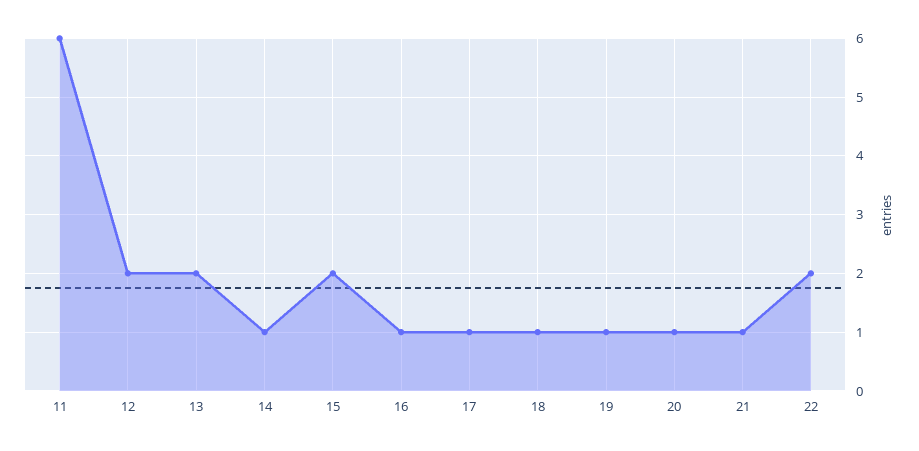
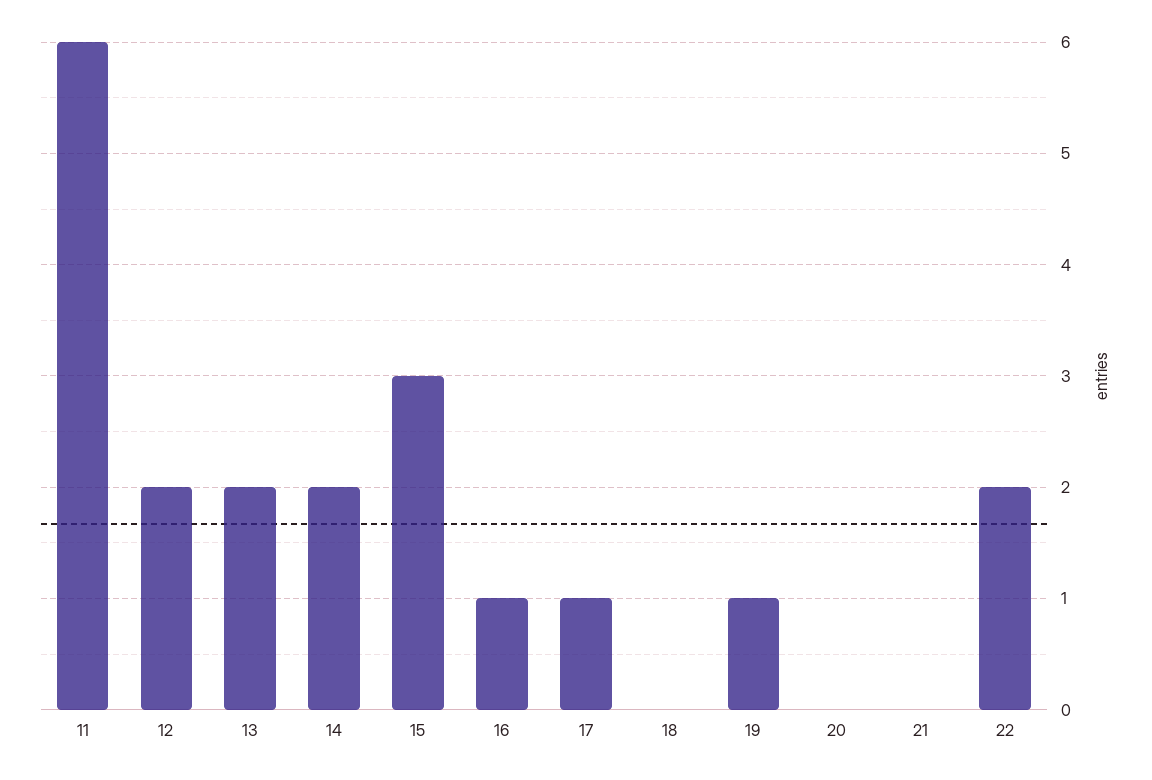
  {
    "11": 6,
    "12": 2,
    "13": 2,
-   "14": 1,
+   "14": 2,
-   "15": 2,
+   "15": 3,
    "16": 1,
    "17": 1,
-   "18": 1,
+   "18": 0,
    "19": 1,
-   "20": 1,
+   "20": 0,
-   "21": 1,
+   "21": 0,
    "22": 2
  }

